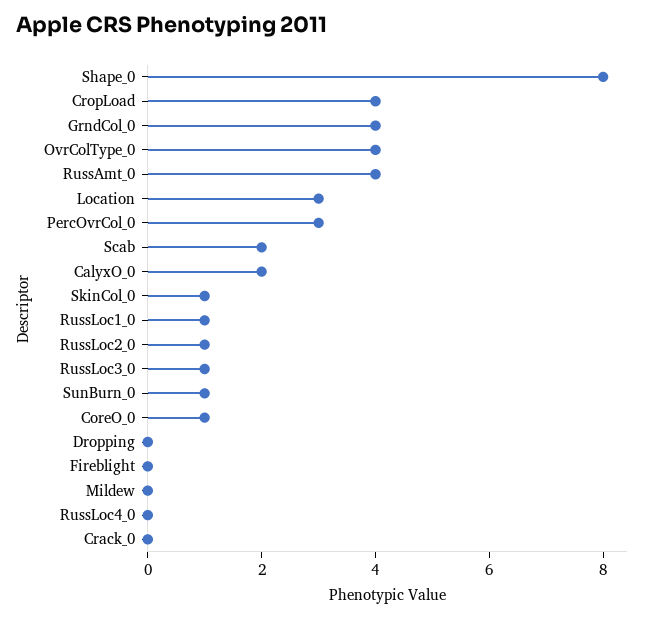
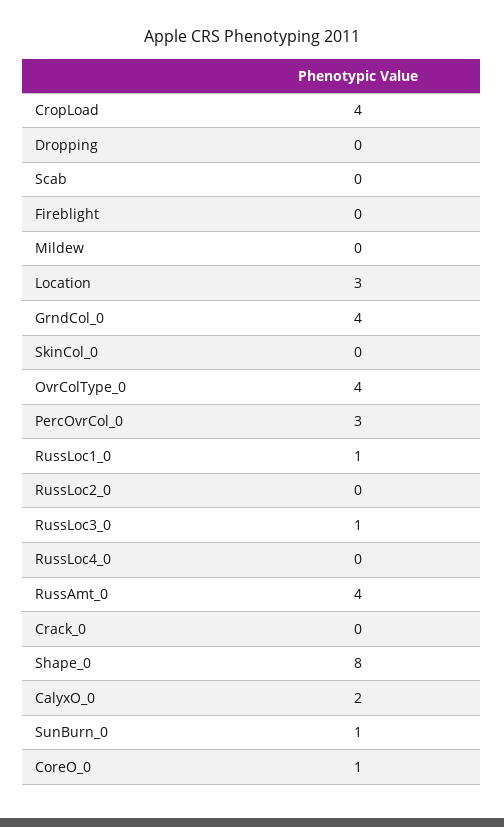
  {
    "Shape_0": 8,
    "CropLoad": 4,
    "GrndCol_0": 4,
    "OvrColType_0": 4,
    "RussAmt_0": 4,
    "Location": 3,
    "PercOvrCol_0": 3,
-   "Scab": 2,
+   "Scab": 0,
    "CalyxO_0": 2,
-   "SkinCol_0": 1,
+   "SkinCol_0": 0,
    "RussLoc1_0": 1,
-   "RussLoc2_0": 1,
+   "RussLoc2_0": 0,
    "RussLoc3_0": 1,
    "SunBurn_0": 1,
    "CoreO_0": 1,
    "Dropping": 0,
    "Fireblight": 0,
    "Mildew": 0,
    "RussLoc4_0": 0,
    "Crack_0": 0
  }

